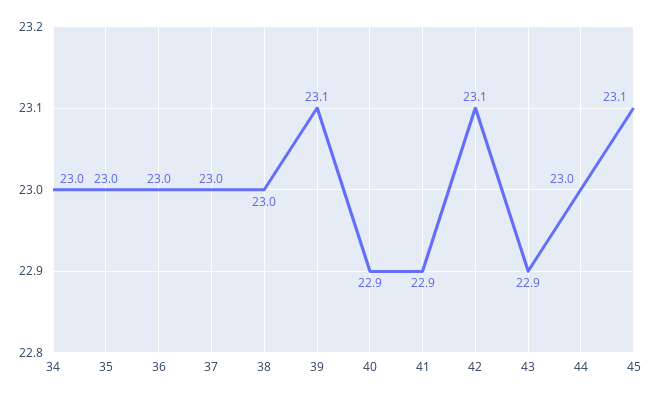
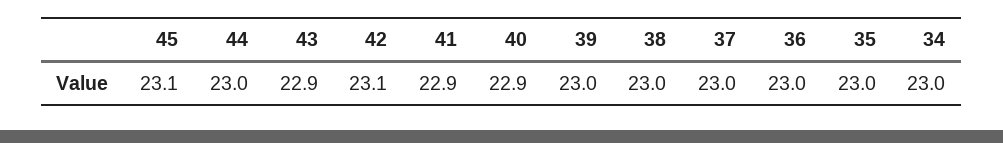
  {
    "34": 23,
    "35": 23,
    "36": 23,
    "37": 23,
    "38": 23,
-   "39": 23.1,
+   "39": 23,
    "40": 22.9,
    "41": 22.9,
    "42": 23.1,
    "43": 22.9,
    "44": 23,
    "45": 23.1
  }

